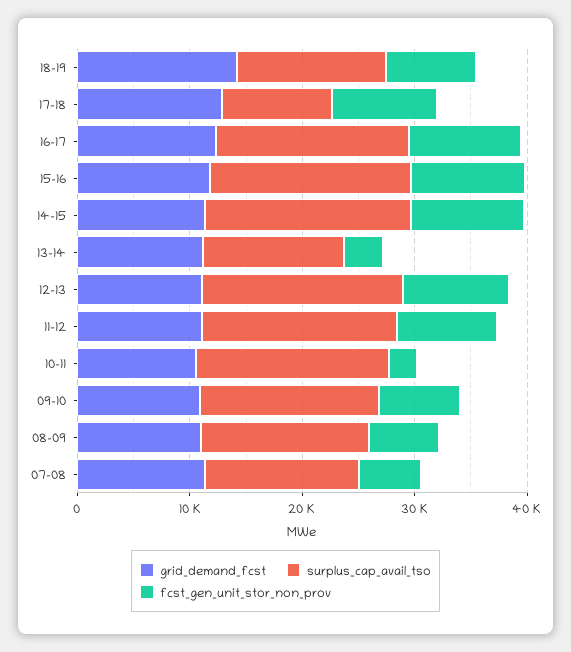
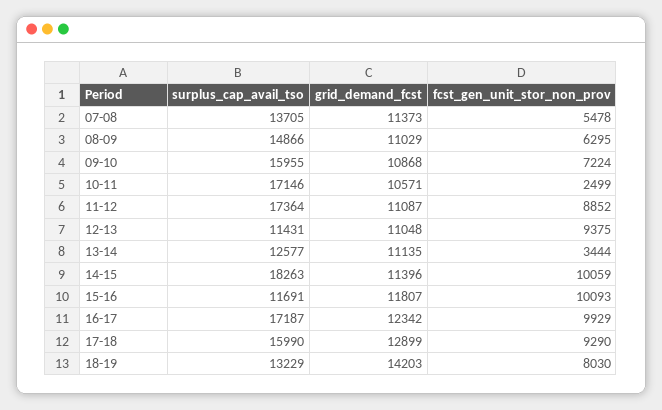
  {
    "grid_demand_fcst": {
      "18-19": 14203,
      "17-18": 12899,
      "16-17": 12342,
      "15-16": 11807,
      "14-15": 11396,
      "13-14": 11135,
      "12-13": 11048,
      "11-12": 11087,
      "10-11": 10571,
      "09-10": 10868,
      "08-09": 11029,
      "07-08": 11373
    },
    "surplus_cap_avail_tso": {
      "18-19": 13229,
-     "17-18": 10000,
+     "17-18": 15990,
      "16-17": 17187,
-     "15-16": 18000,
+     "15-16": 11691,
      "14-15": 18263,
      "13-14": 12577,
-     "12-13": 18000,
+     "12-13": 11431,
      "11-12": 17364,
      "10-11": 17146,
      "09-10": 15955,
      "08-09": 14866,
      "07-08": 13705
    },
    "fcst_gen_unit_stor_non_prov": {
      "18-19": 8030,
      "17-18": 9290,
      "16-17": 9929,
      "15-16": 10093,
      "14-15": 10059,
      "13-14": 3444,
      "12-13": 9375,
      "11-12": 8852,
      "10-11": 2499,
      "09-10": 7224,
      "08-09": 6295,
      "07-08": 5478
    }
  }

